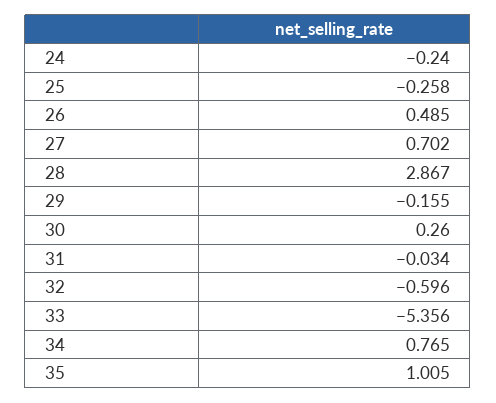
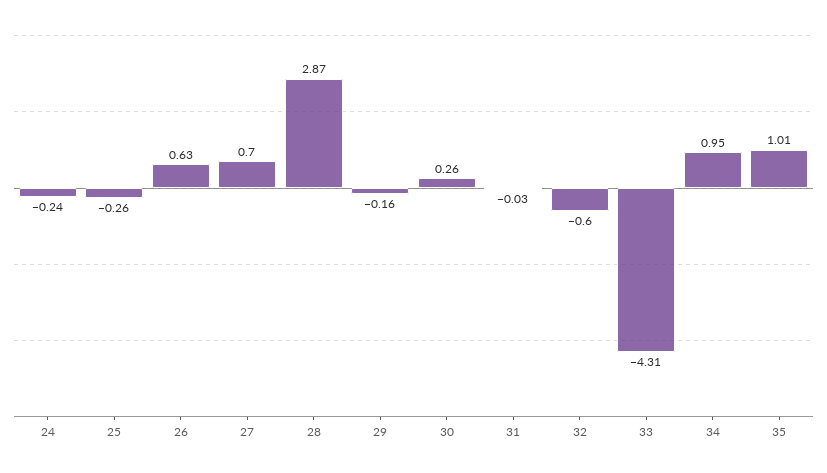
  {
    "24": -0.24,
    "25": -0.258,
-   "26": 0.485,
+   "26": 0.63,
    "27": 0.702,
    "28": 2.867,
    "29": -0.155,
    "30": 0.26,
    "31": -0.034,
    "32": -0.596,
-   "33": -5.356,
+   "33": -4.31,
-   "34": 0.765,
+   "34": 0.95,
    "35": 1.005
  }

